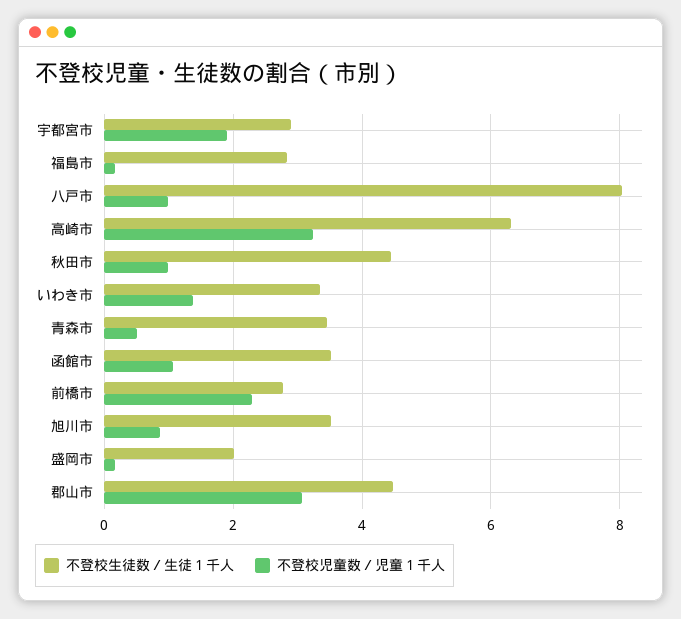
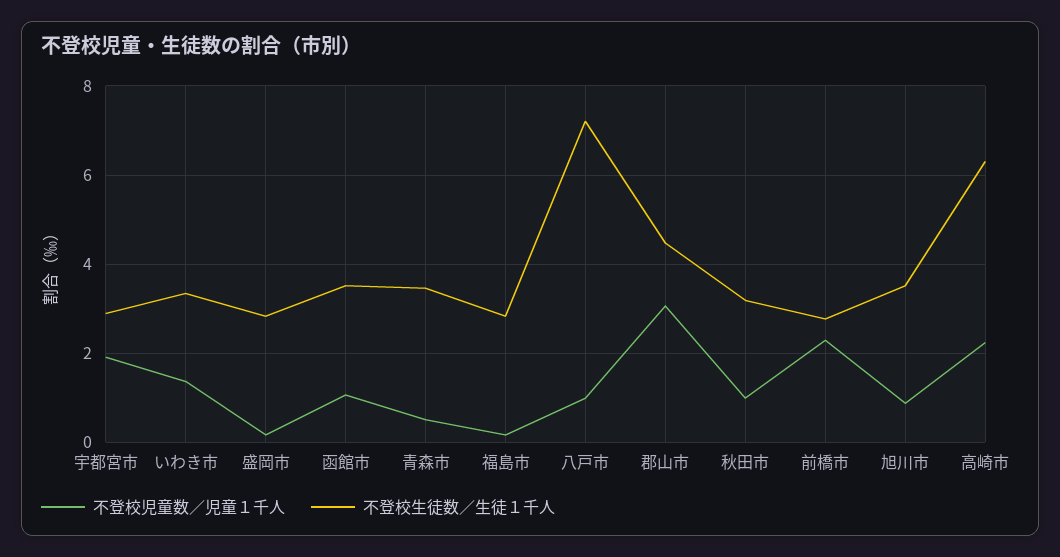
  {
    "不登校生徒数／生徒１千人": {
      "宇都宮市": 2.8,
      "福島市": 2.8,
-     "八戸市": 8,
+     "八戸市": 7.2,
      "高崎市": 6.4,
-     "秋田市": 4.4,
+     "秋田市": 3.2,
      "いわき市": 3.4,
      "青森市": 3.4,
      "函館市": 3.6,
      "前橋市": 2.8,
      "旭川市": 3.6,
-     "盛岡市": 2,
+     "盛岡市": 2.8,
      "郡山市": 4.4
    },
    "不登校児童数／児童１千人": {
      "宇都宮市": 2,
      "福島市": 0.2,
      "八戸市": 1,
-     "高崎市": 3.2,
+     "高崎市": 2.2,
      "秋田市": 1,
      "いわき市": 1.4,
      "青森市": 0.6,
      "函館市": 1,
      "前橋市": 2.2,
      "旭川市": 0.8,
      "盛岡市": 0.2,
      "郡山市": 3
    }
  }

